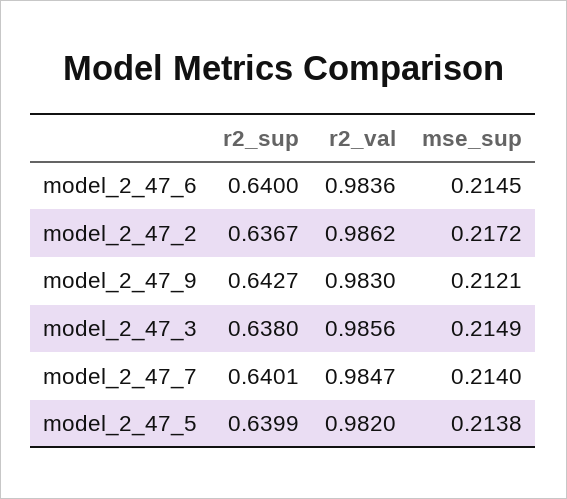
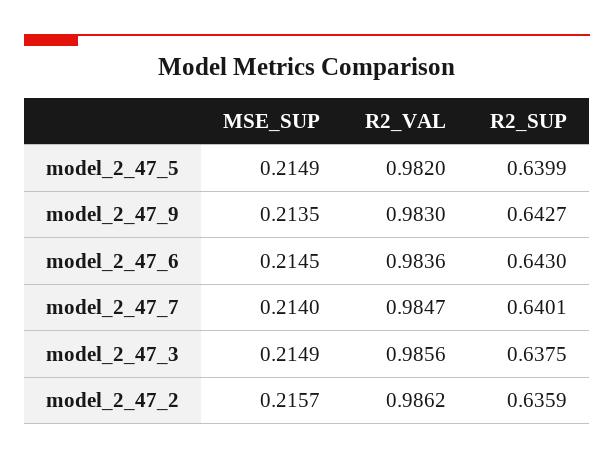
  {
    "r2_sup": {
-     "model_2_47_6": 0.64,
+     "model_2_47_6": 0.643,
-     "model_2_47_2": 0.6367,
+     "model_2_47_2": 0.6359,
      "model_2_47_9": 0.6427,
-     "model_2_47_3": 0.638,
+     "model_2_47_3": 0.6375,
      "model_2_47_7": 0.6401,
      "model_2_47_5": 0.6399
    },
    "r2_val": {
      "model_2_47_6": 0.9836,
      "model_2_47_2": 0.9862,
      "model_2_47_9": 0.983,
      "model_2_47_3": 0.9856,
      "model_2_47_7": 0.9847,
      "model_2_47_5": 0.982
    },
    "mse_sup": {
      "model_2_47_6": 0.2145,
-     "model_2_47_2": 0.2172,
+     "model_2_47_2": 0.2157,
-     "model_2_47_9": 0.2121,
+     "model_2_47_9": 0.2135,
      "model_2_47_3": 0.2149,
      "model_2_47_7": 0.214,
-     "model_2_47_5": 0.2138
+     "model_2_47_5": 0.2149
    }
  }

